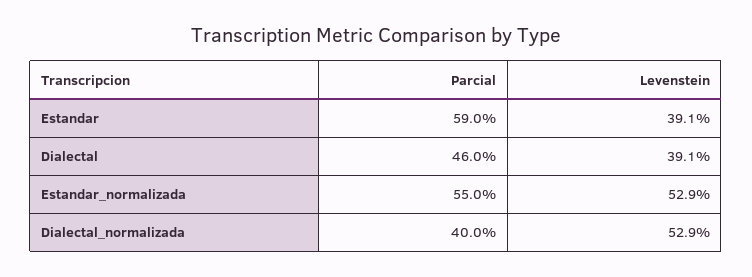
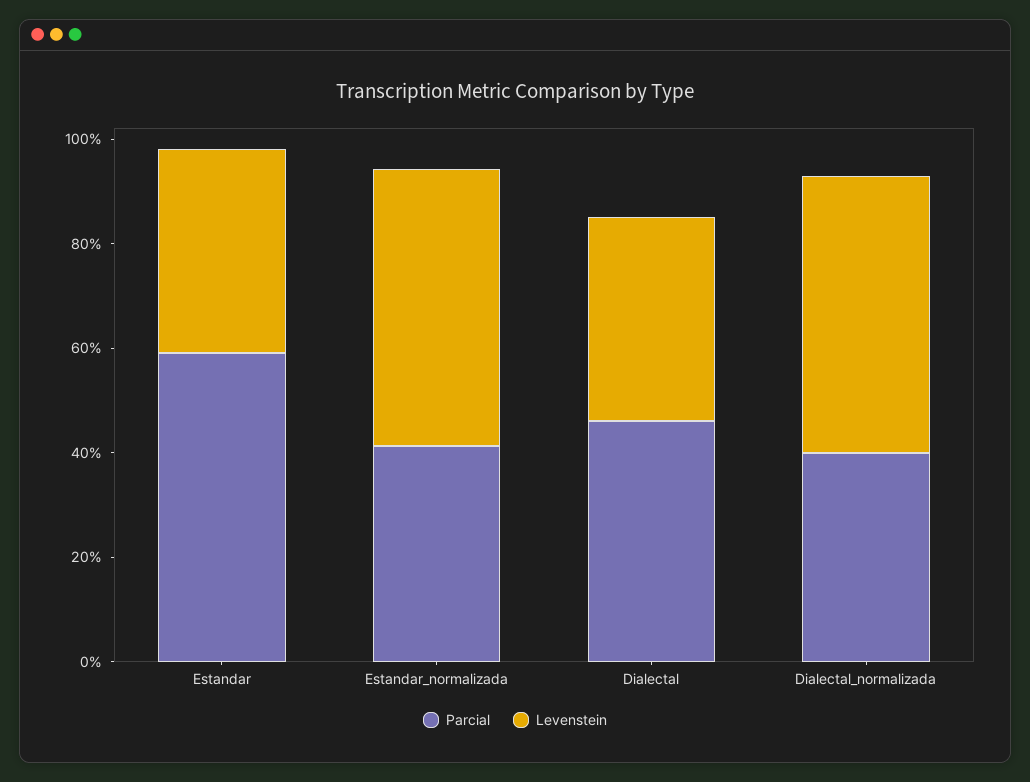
  {
    "Parcial": {
      "Estandar": 59,
      "Dialectal": 46,
-     "Estandar_normalizada": 55,
+     "Estandar_normalizada": 40,
      "Dialectal_normalizada": 40
    },
    "Levenstein": {
      "Estandar": 39.1,
      "Dialectal": 39.1,
      "Estandar_normalizada": 52.9,
      "Dialectal_normalizada": 52.9
    }
  }

